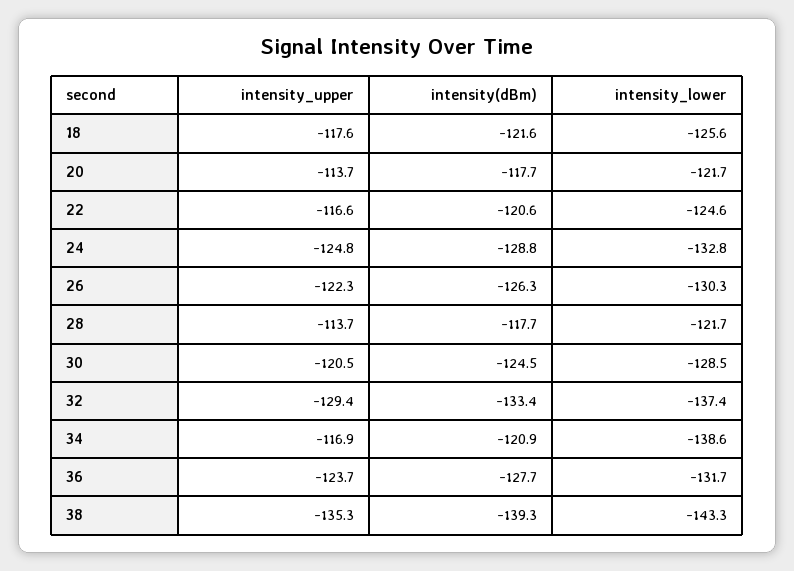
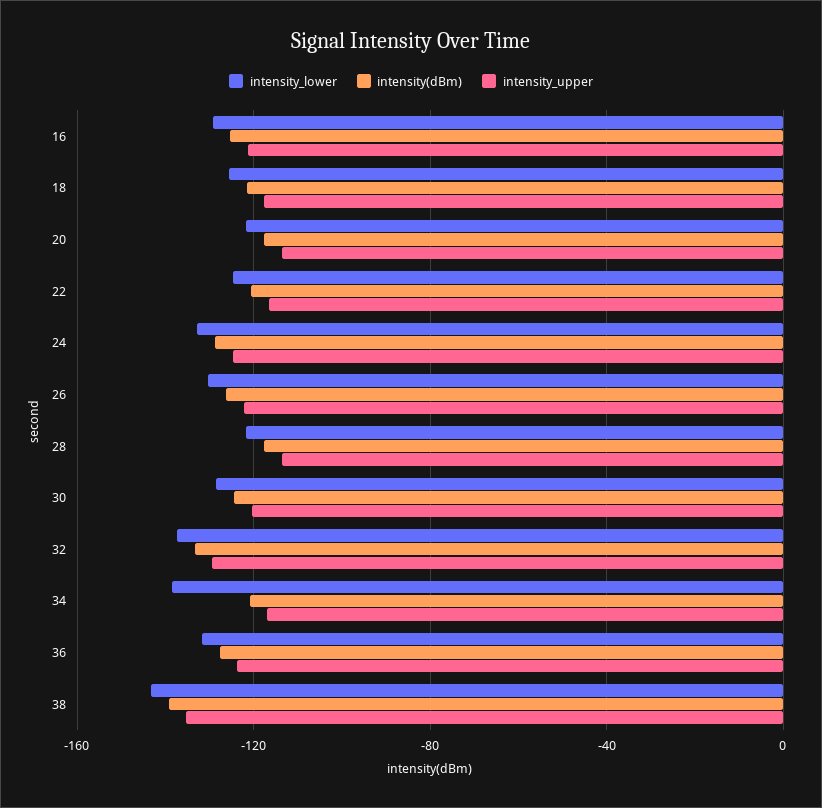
  {
    "intensity_upper": {
      "18": -117.6,
      "20": -113.7,
      "22": -116.6,
      "24": -124.8,
      "26": -122.3,
      "28": -113.7,
      "30": -120.5,
      "32": -129.4,
      "34": -116.9,
      "36": -123.7,
-     "38": -135.3
+     "38": -135.3,
+     "16": -120
    },
    "intensity(dBm)": {
      "18": -121.6,
      "20": -117.7,
      "22": -120.6,
      "24": -128.8,
      "26": -126.3,
      "28": -117.7,
      "30": -124.5,
      "32": -133.4,
      "34": -120.9,
      "36": -127.7,
-     "38": -139.3
+     "38": -139.3,
+     "16": -125
    },
    "intensity_lower": {
      "18": -125.6,
      "20": -121.7,
      "22": -124.6,
      "24": -132.8,
      "26": -130.3,
      "28": -121.7,
      "30": -128.5,
      "32": -137.4,
      "34": -138.6,
      "36": -131.7,
-     "38": -143.3
+     "38": -143.3,
+     "16": -130
    }
  }

